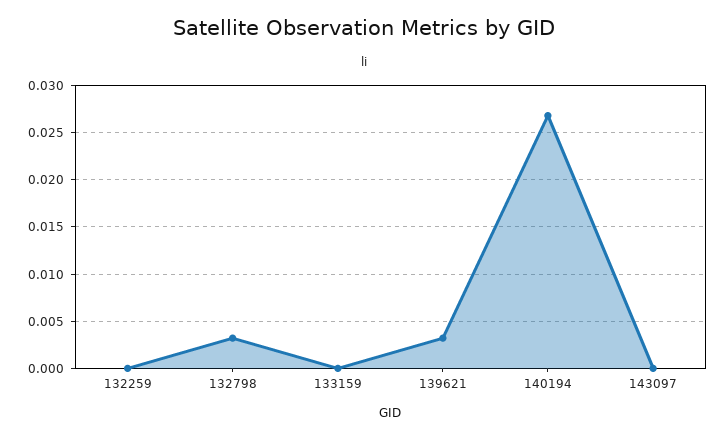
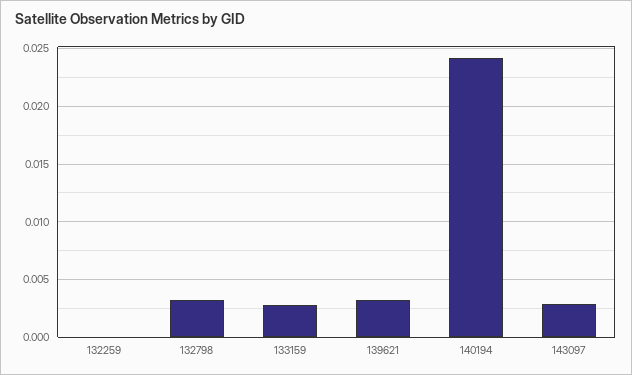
  {
    "132259": 0,
    "132798": 0.003,
-   "133159": 0,
+   "133159": 0.003,
    "139621": 0.003,
-   "140194": 0.027,
+   "140194": 0.024,
-   "143097": 0
+   "143097": 0.003
  }

